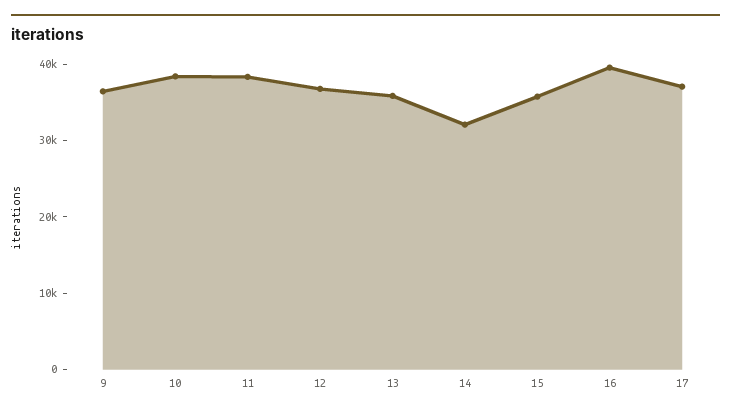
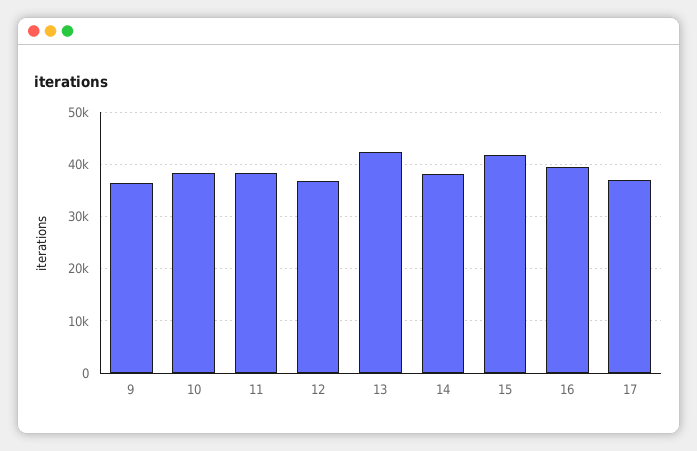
  {
    "9": 36000,
    "10": 38000,
    "11": 38000,
    "12": 36000,
-   "13": 36000,
+   "13": 42000,
-   "14": 32000,
+   "14": 38000,
-   "15": 36000,
+   "15": 42000,
    "16": 40000,
    "17": 38000
  }

